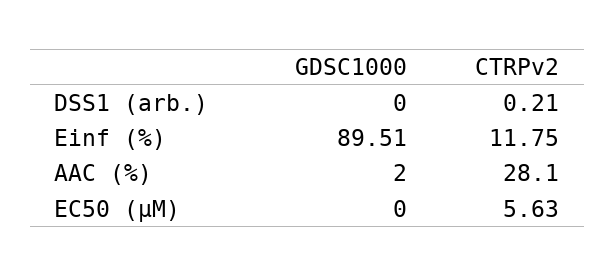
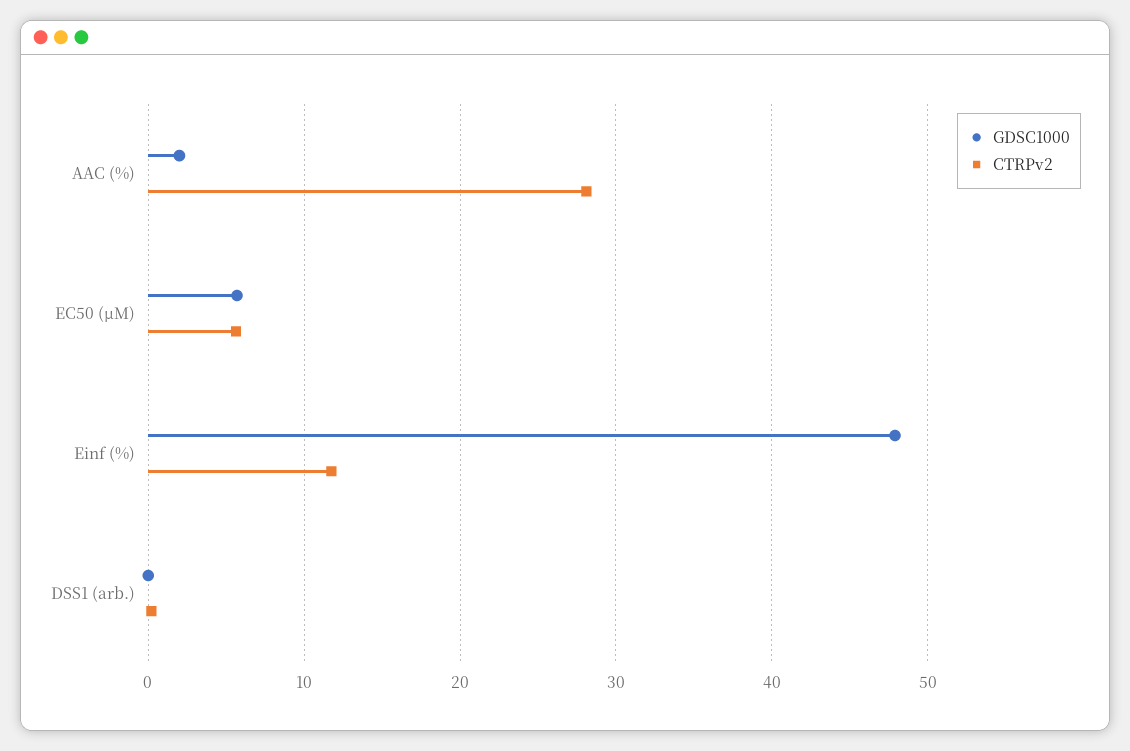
  {
    "GDSC1000": {
      "DSS1 (arb.)": 0,
-     "Einf (%)": 89.51,
+     "Einf (%)": 48,
      "AAC (%)": 2,
-     "EC50 (µM)": 0
+     "EC50 (µM)": 6
    },
    "CTRPv2": {
      "DSS1 (arb.)": 0.21,
      "Einf (%)": 11.75,
      "AAC (%)": 28.1,
      "EC50 (µM)": 5.63
    }
  }

